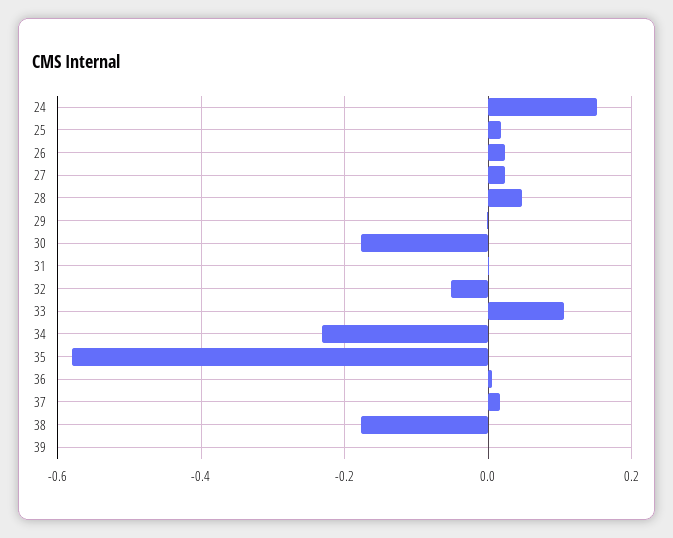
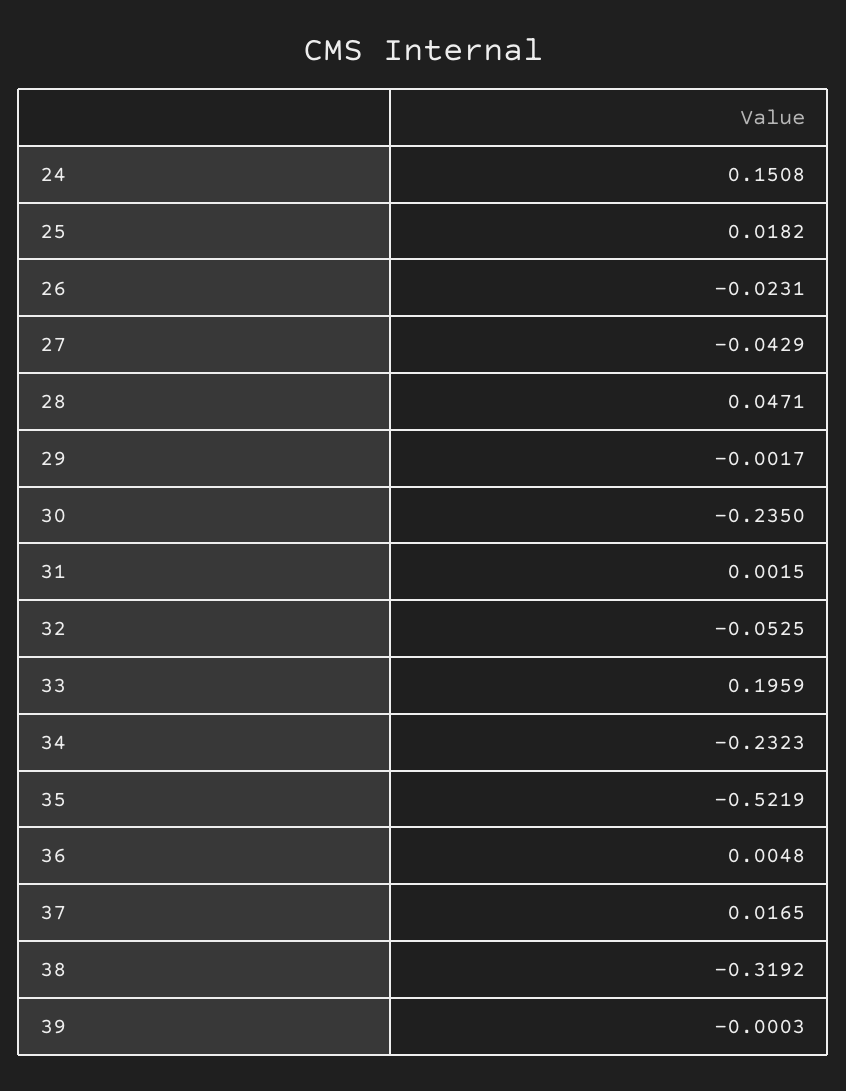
  {
    "24": 0.1508,
    "25": 0.0182,
-   "26": 0.02,
+   "26": -0.0231,
-   "27": 0.02,
+   "27": -0.0429,
    "28": 0.0471,
    "29": -0.0017,
-   "30": -0.18,
+   "30": -0.235,
    "31": 0.0015,
    "32": -0.0525,
-   "33": 0.1,
+   "33": 0.1959,
    "34": -0.2323,
-   "35": -0.58,
+   "35": -0.5219,
    "36": 0.0048,
    "37": 0.0165,
-   "38": -0.18,
+   "38": -0.3192,
    "39": -0.0003
  }

